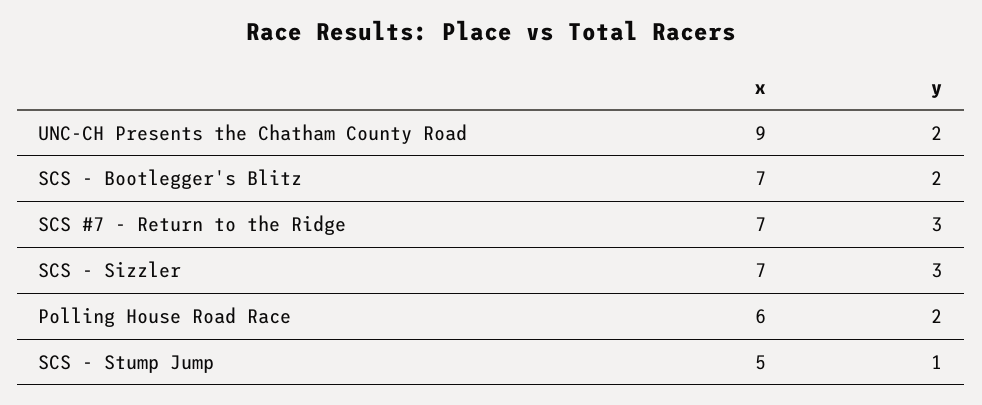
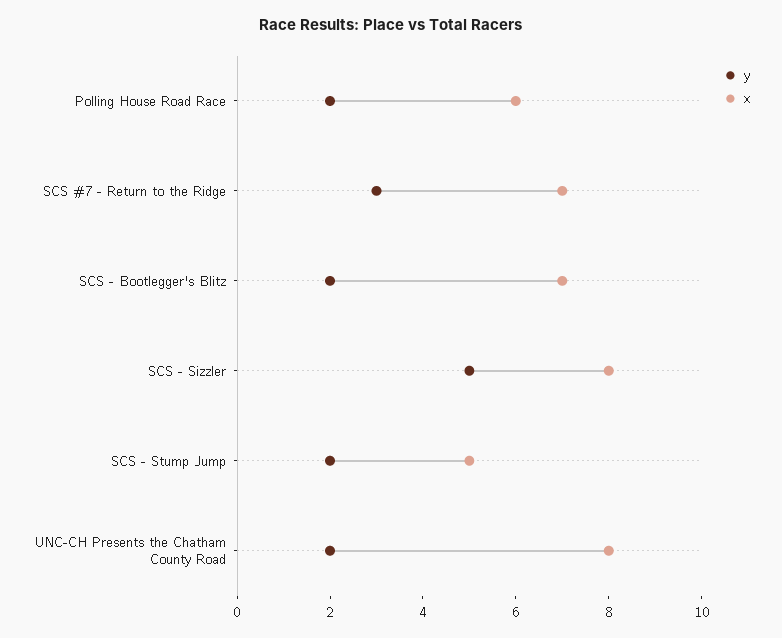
  {
    "x": {
-     "UNC-CH Presents the Chatham County Road": 9,
+     "UNC-CH Presents the Chatham County Road": 8,
      "SCS - Bootlegger's Blitz": 7,
      "SCS #7 - Return to the Ridge": 7,
-     "SCS - Sizzler": 7,
+     "SCS - Sizzler": 8,
      "Polling House Road Race": 6,
      "SCS - Stump Jump": 5
    },
    "y": {
      "UNC-CH Presents the Chatham County Road": 2,
      "SCS - Bootlegger's Blitz": 2,
      "SCS #7 - Return to the Ridge": 3,
-     "SCS - Sizzler": 3,
+     "SCS - Sizzler": 5,
      "Polling House Road Race": 2,
-     "SCS - Stump Jump": 1
+     "SCS - Stump Jump": 2
    }
  }

